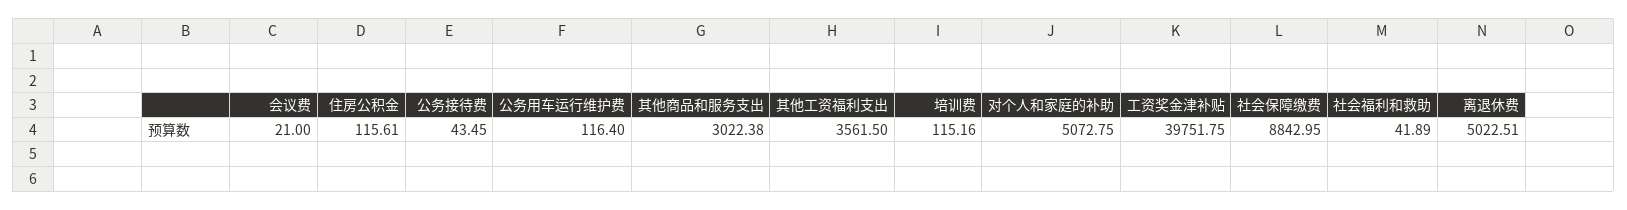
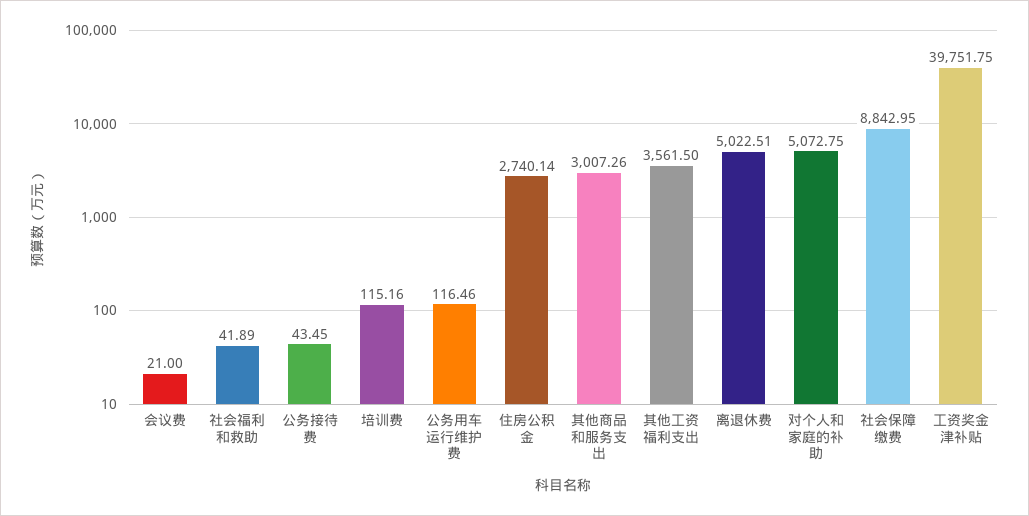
  {
    "会议费": 21,
-   "住房公积金": 115.61,
+   "住房公积金": 2740.14,
    "公务接待费": 43.45,
-   "公务用车运行维护费": 116.4,
+   "公务用车运行维护费": 116.46,
-   "其他商品和服务支出": 3022.38,
+   "其他商品和服务支出": 3007.26,
    "其他工资福利支出": 3561.5,
    "培训费": 115.16,
    "对个人和家庭的补助": 5072.75,
    "工资奖金津补贴": 39751.75,
    "社会保障缴费": 8842.95,
    "社会福利和救助": 41.89,
    "离退休费": 5022.51
  }

